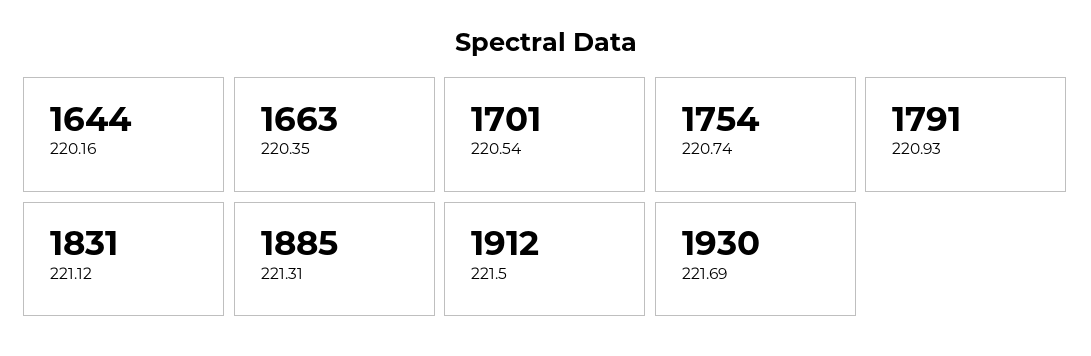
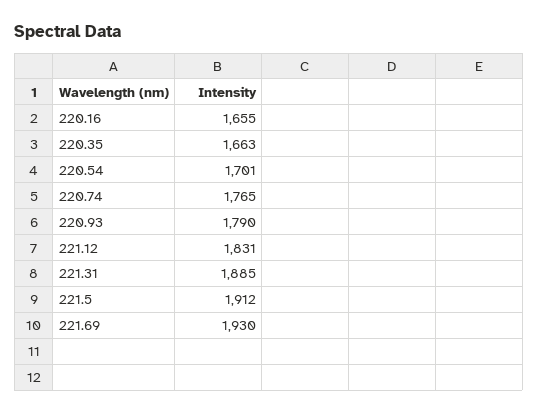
  {
-   "220.16": 1644,
+   "220.16": 1655,
    "220.35": 1663,
    "220.54": 1701,
-   "220.74": 1754,
+   "220.74": 1765,
-   "220.93": 1791,
+   "220.93": 1790,
    "221.12": 1831,
    "221.31": 1885,
    "221.5": 1912,
    "221.69": 1930
  }

